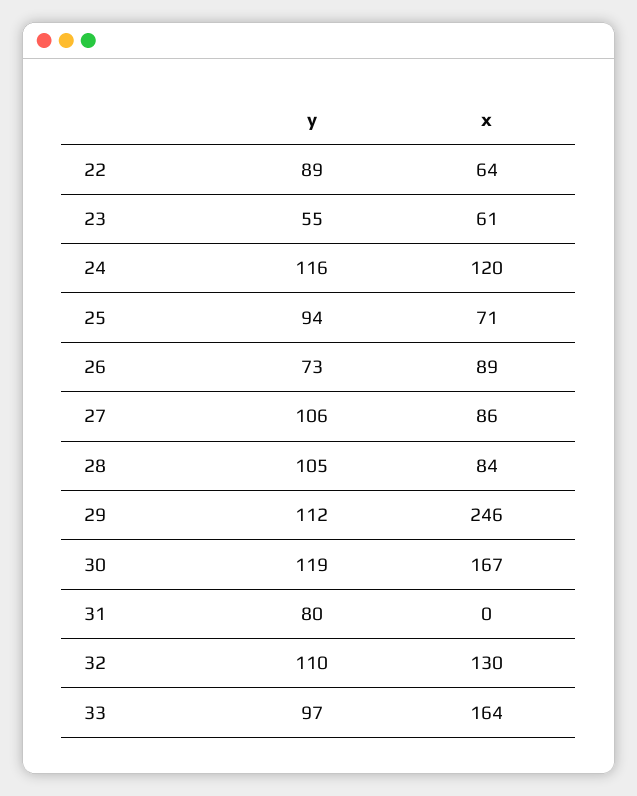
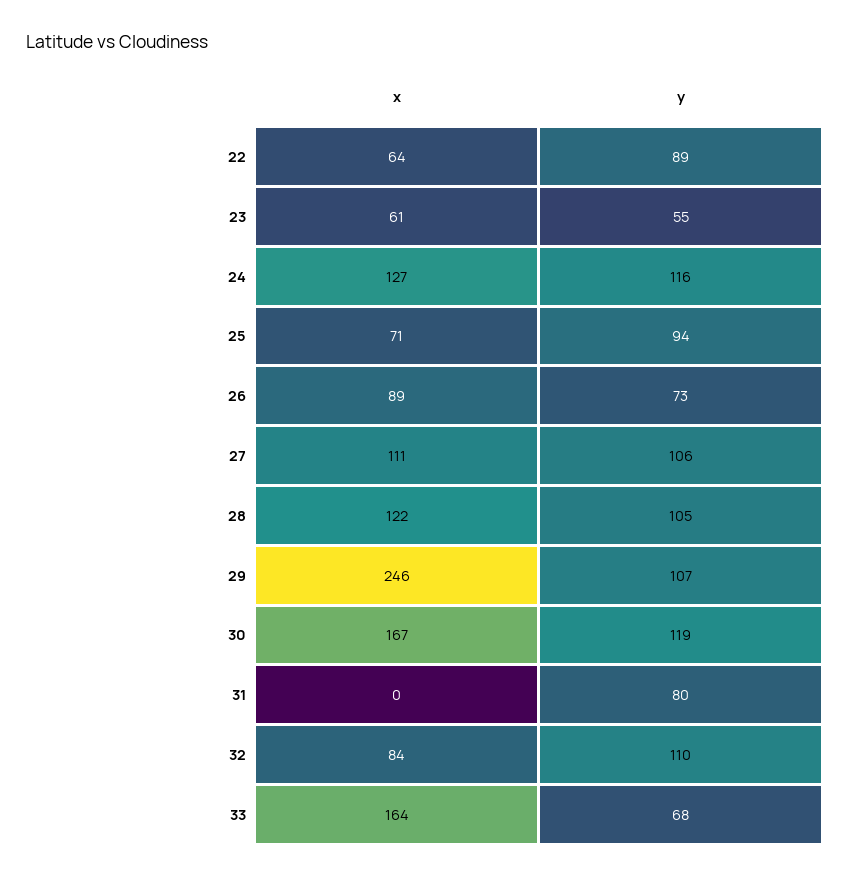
  {
    "y": {
      "22": 89,
      "23": 55,
      "24": 116,
      "25": 94,
      "26": 73,
      "27": 106,
      "28": 105,
-     "29": 112,
+     "29": 107,
      "30": 119,
      "31": 80,
      "32": 110,
-     "33": 97
+     "33": 68
    },
    "x": {
      "22": 64,
      "23": 61,
-     "24": 120,
+     "24": 127,
      "25": 71,
      "26": 89,
-     "27": 86,
+     "27": 111,
-     "28": 84,
+     "28": 122,
      "29": 246,
      "30": 167,
      "31": 0,
-     "32": 130,
+     "32": 84,
      "33": 164
    }
  }

